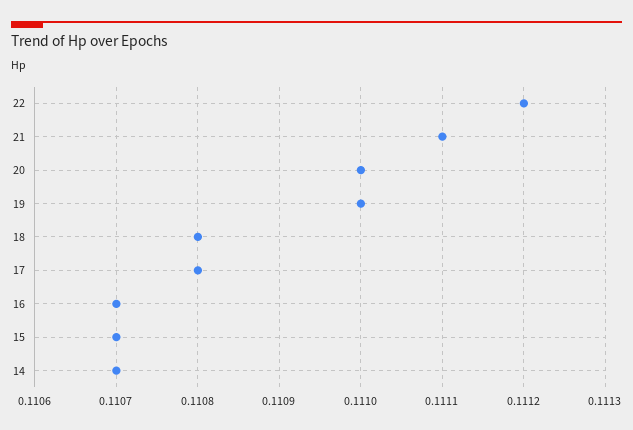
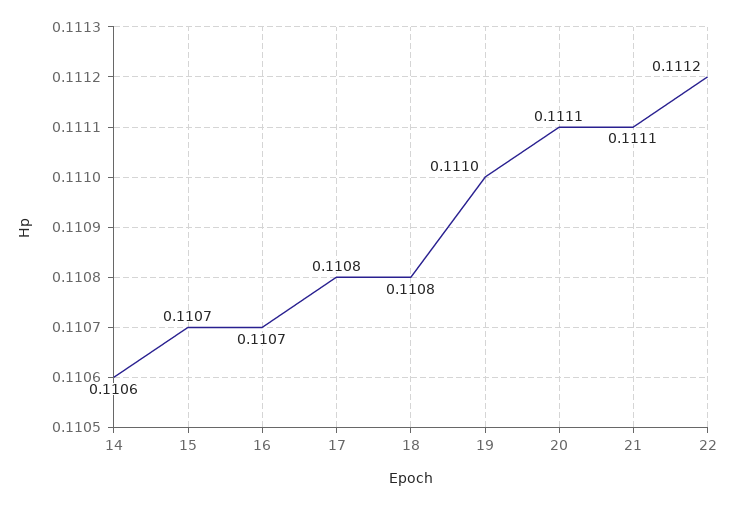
  {
    "22": 0.1112,
    "21": 0.1111,
-   "20": 0.111,
+   "20": 0.1111,
    "19": 0.111,
    "18": 0.1108,
    "17": 0.1108,
    "16": 0.1107,
    "15": 0.1107,
-   "14": 0.1107
+   "14": 0.1106
  }

